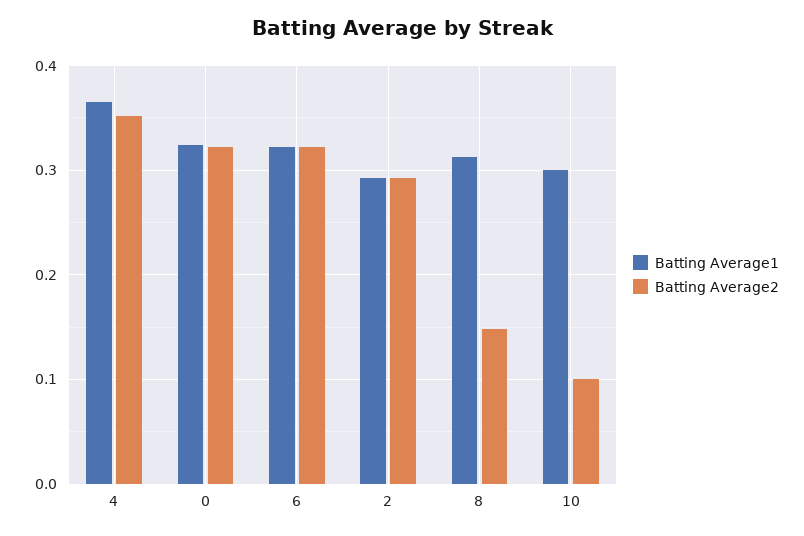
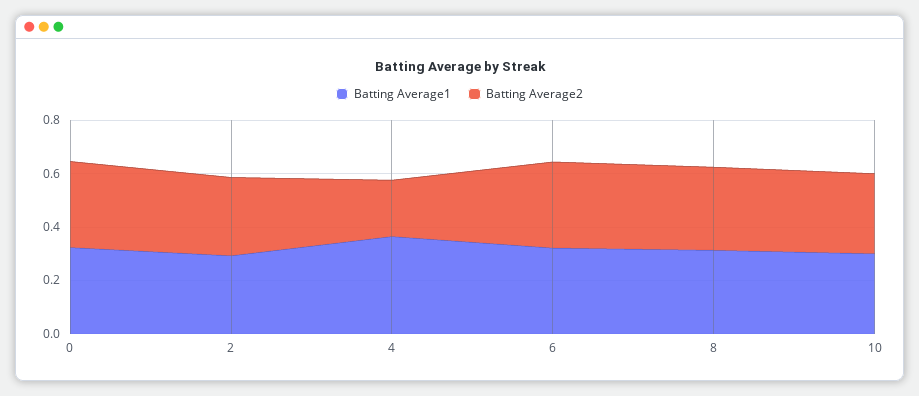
  {
    "Batting Average1": {
      "4": 0.37,
      "0": 0.32,
      "6": 0.32,
      "2": 0.29,
      "8": 0.31,
      "10": 0.3
    },
    "Batting Average2": {
-     "4": 0.35,
+     "4": 0.2,
      "0": 0.32,
      "6": 0.32,
      "2": 0.29,
-     "8": 0.15,
+     "8": 0.3,
-     "10": 0.1
+     "10": 0.3
    }
  }

